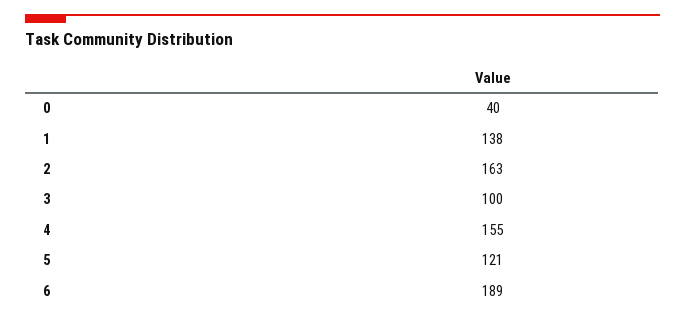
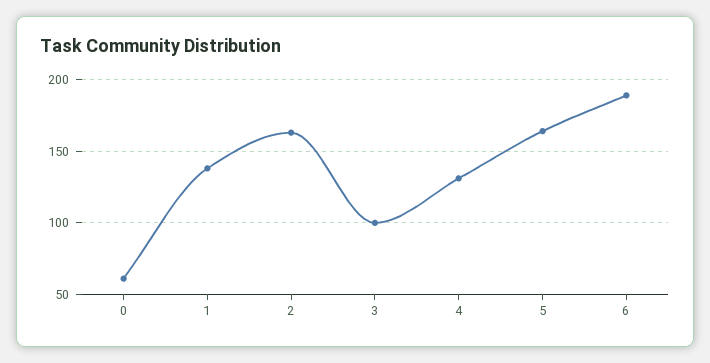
  {
-   "0": 40,
+   "0": 60,
    "1": 138,
    "2": 163,
    "3": 100,
-   "4": 155,
+   "4": 130,
-   "5": 121,
+   "5": 165,
    "6": 189
  }

